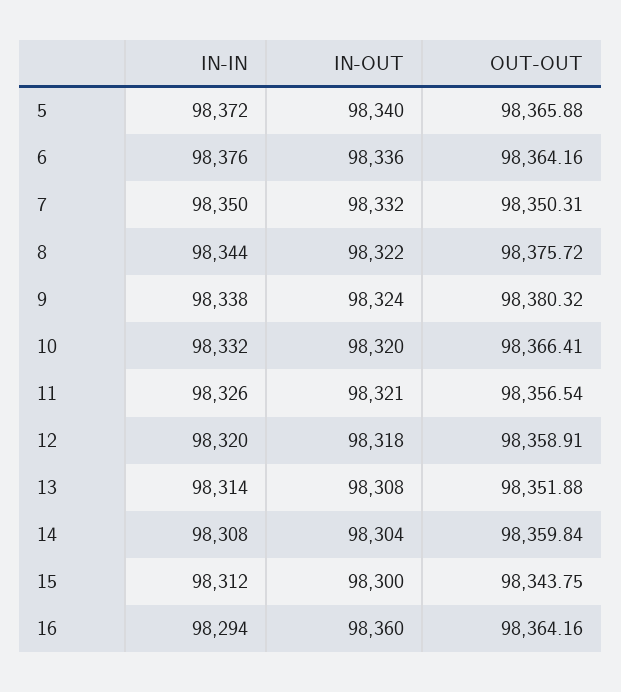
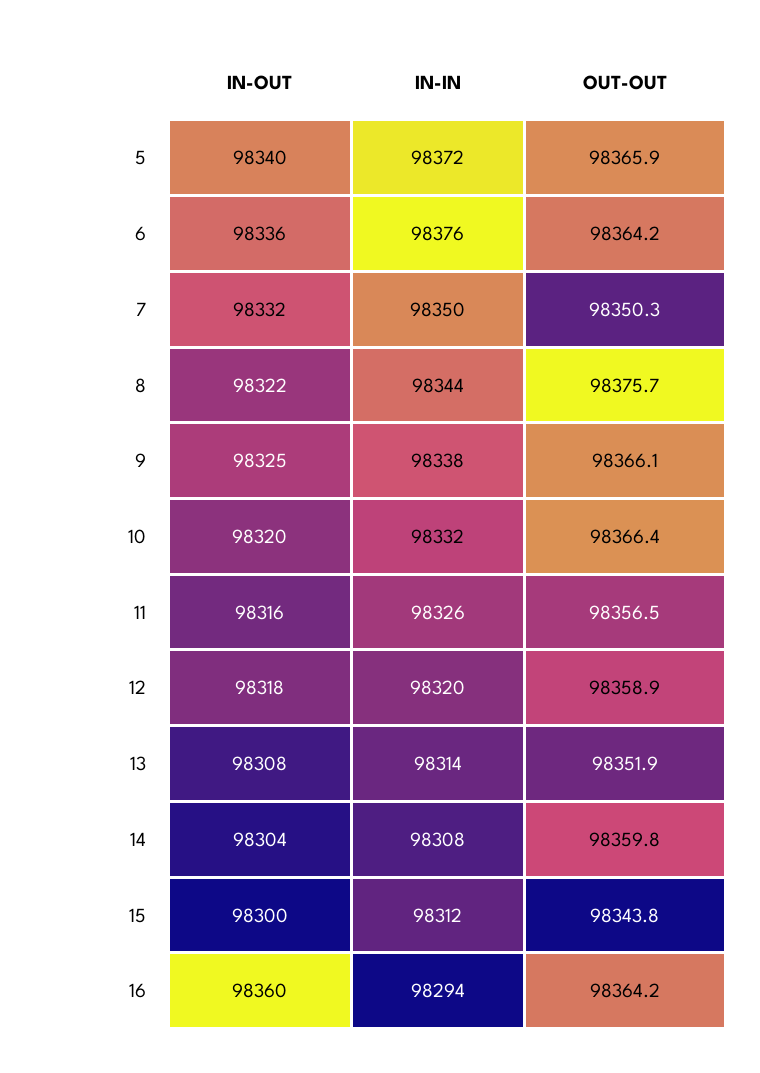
  {
    "IN-IN": {
      "5": 98372,
      "6": 98376,
      "7": 98350,
      "8": 98344,
      "9": 98338,
      "10": 98332,
      "11": 98326,
      "12": 98320,
      "13": 98314,
      "14": 98308,
      "15": 98312,
      "16": 98294
    },
    "IN-OUT": {
      "5": 98340,
      "6": 98336,
      "7": 98332,
      "8": 98322,
-     "9": 98324,
+     "9": 98325,
      "10": 98320,
-     "11": 98321,
+     "11": 98316,
      "12": 98318,
      "13": 98308,
      "14": 98304,
      "15": 98300,
      "16": 98360
    },
    "OUT-OUT": {
      "5": 98365.88,
      "6": 98364.16,
      "7": 98350.31,
      "8": 98375.72,
-     "9": 98380.32,
+     "9": 98366.1,
      "10": 98366.41,
      "11": 98356.54,
      "12": 98358.91,
      "13": 98351.88,
      "14": 98359.84,
      "15": 98343.75,
      "16": 98364.16
    }
  }

